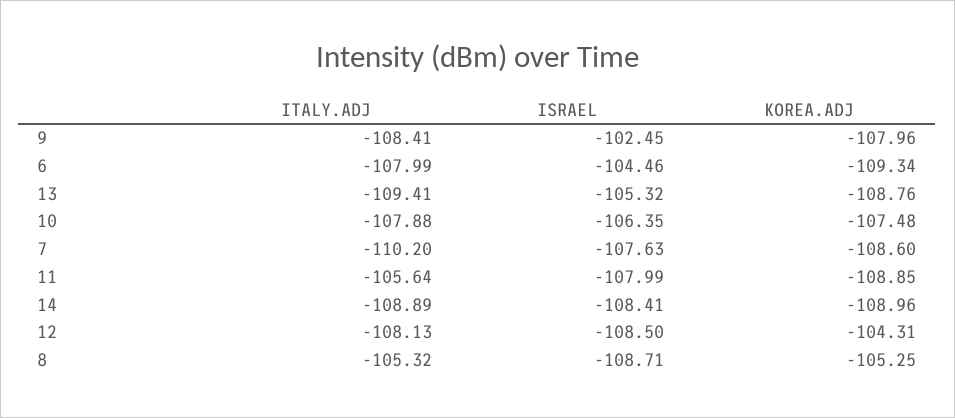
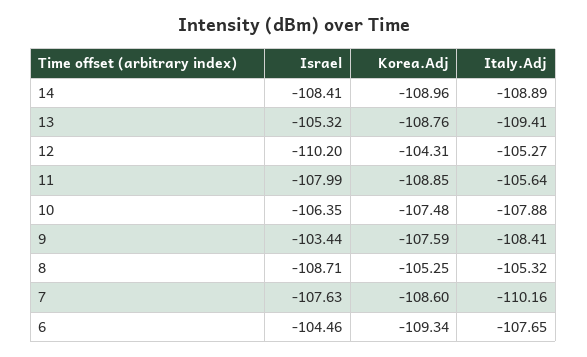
  {
    "ITALY.ADJ": {
      "9": -108.41,
-     "6": -107.99,
+     "6": -107.65,
      "13": -109.41,
      "10": -107.88,
-     "7": -110.2,
+     "7": -110.16,
      "11": -105.64,
      "14": -108.89,
-     "12": -108.13,
+     "12": -105.27,
      "8": -105.32
    },
    "ISRAEL": {
-     "9": -102.45,
+     "9": -103.44,
      "6": -104.46,
      "13": -105.32,
      "10": -106.35,
      "7": -107.63,
      "11": -107.99,
      "14": -108.41,
-     "12": -108.5,
+     "12": -110.2,
      "8": -108.71
    },
    "KOREA.ADJ": {
-     "9": -107.96,
+     "9": -107.59,
      "6": -109.34,
      "13": -108.76,
      "10": -107.48,
      "7": -108.6,
      "11": -108.85,
      "14": -108.96,
      "12": -104.31,
      "8": -105.25
    }
  }

